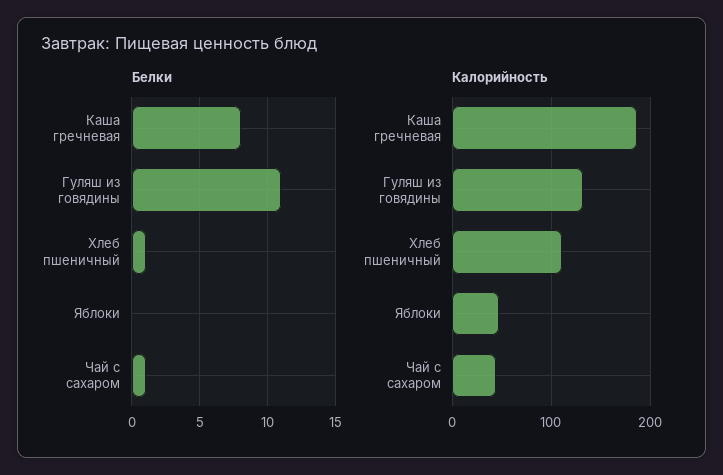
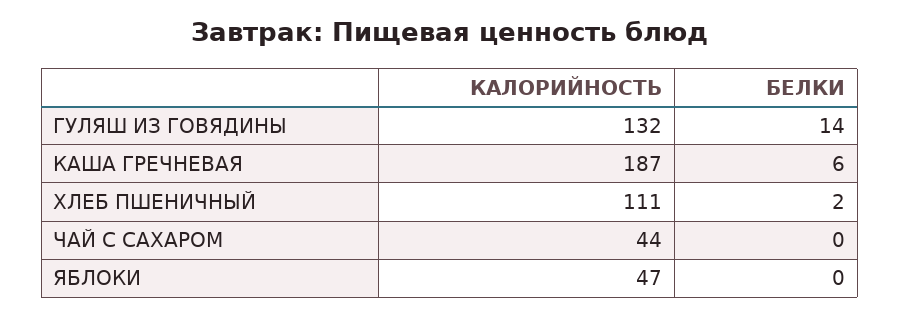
  {
    "Белки": {
-     "Каша гречневая": 8,
+     "Каша гречневая": 6,
-     "Гуляш из говядины": 11,
+     "Гуляш из говядины": 14,
-     "Хлеб пшеничный": 1,
+     "Хлеб пшеничный": 2,
      "Яблоки": 0,
-     "Чай с сахаром": 1
+     "Чай с сахаром": 0
    },
    "Калорийность": {
      "Каша гречневая": 187,
      "Гуляш из говядины": 132,
      "Хлеб пшеничный": 111,
      "Яблоки": 47,
      "Чай с сахаром": 44
    }
  }

